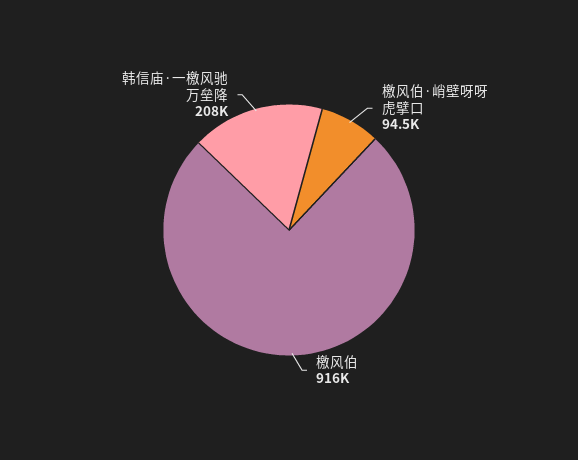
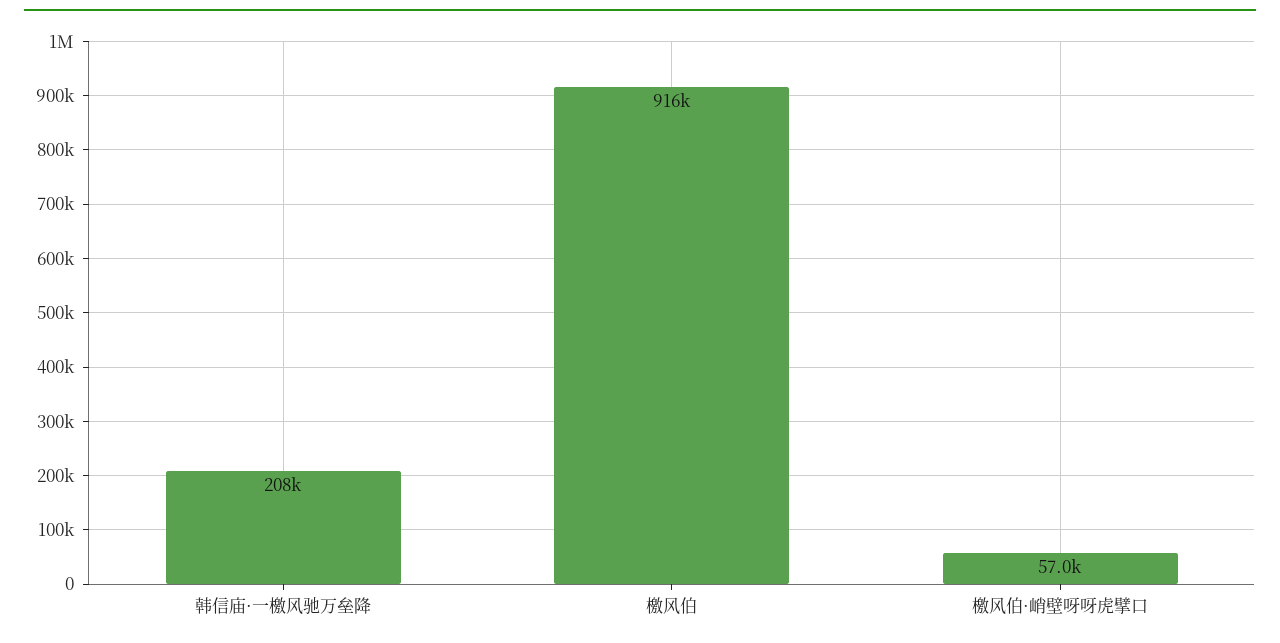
  {
-   "檄风伯·峭壁呀呀虎擘口": 94500,
+   "檄风伯·峭壁呀呀虎擘口": 57000,
    "檄风伯": 916000,
    "韩信庙·一檄风驰万垒降": 208000
  }

